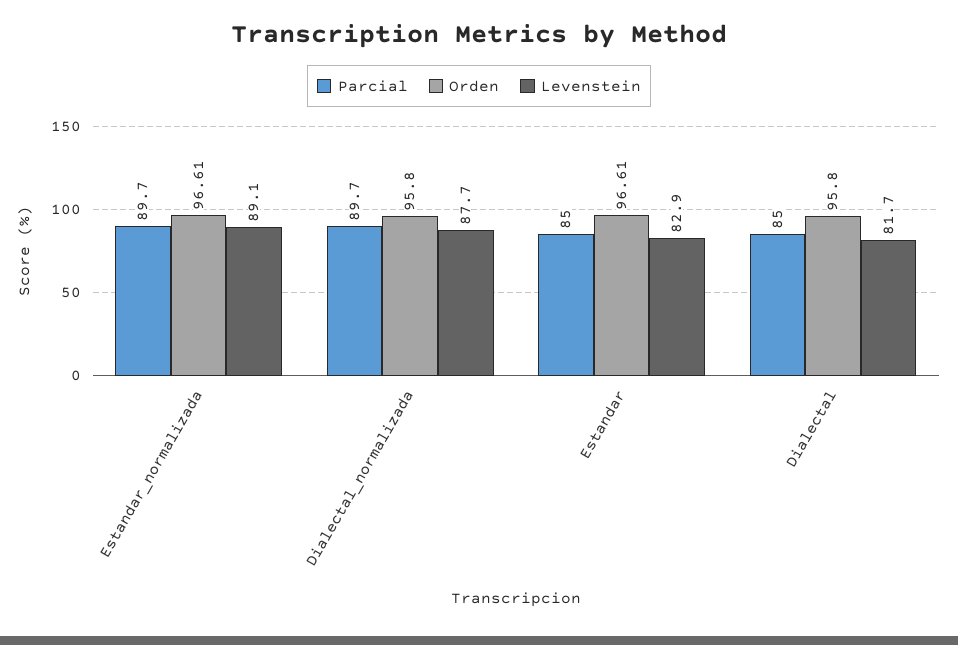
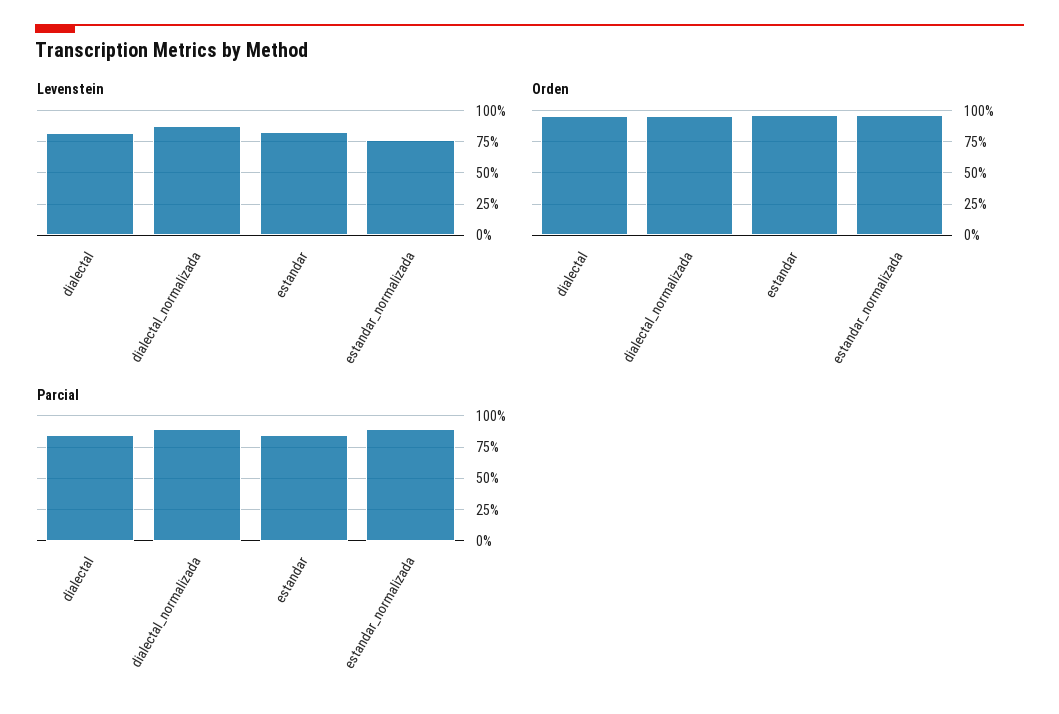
  {
    "Parcial": {
      "Estandar_normalizada": 89.7,
      "Dialectal_normalizada": 89.7,
      "Estandar": 85,
      "Dialectal": 85
    },
    "Orden": {
      "Estandar_normalizada": 96.61,
      "Dialectal_normalizada": 95.8,
      "Estandar": 96.61,
      "Dialectal": 95.8
    },
    "Levenstein": {
-     "Estandar_normalizada": 89.1,
+     "Estandar_normalizada": 75,
      "Dialectal_normalizada": 87.7,
      "Estandar": 82.9,
      "Dialectal": 81.7
    }
  }

